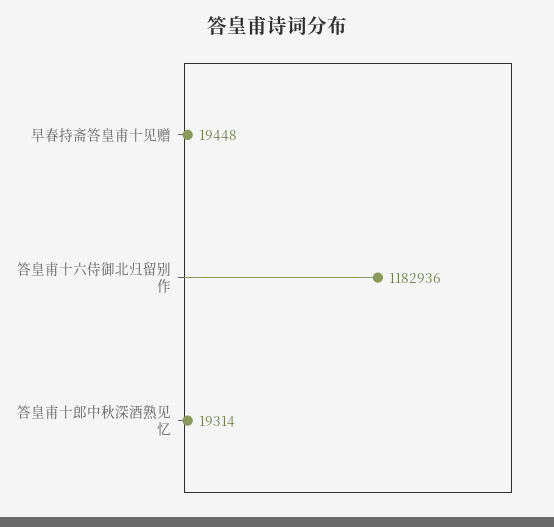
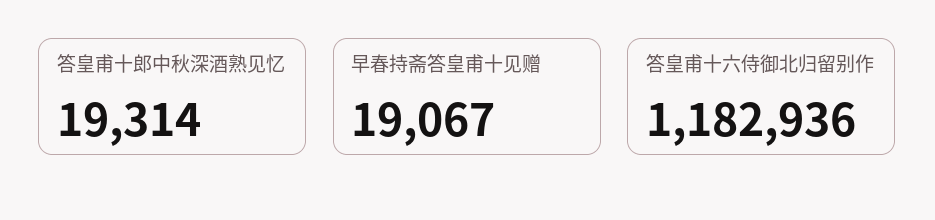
  {
-   "早春持斋答皇甫十见赠": 19448,
+   "早春持斋答皇甫十见赠": 19067,
    "答皇甫十六侍御北归留别作": 1182936,
    "答皇甫十郎中秋深酒熟见忆": 19314
  }

